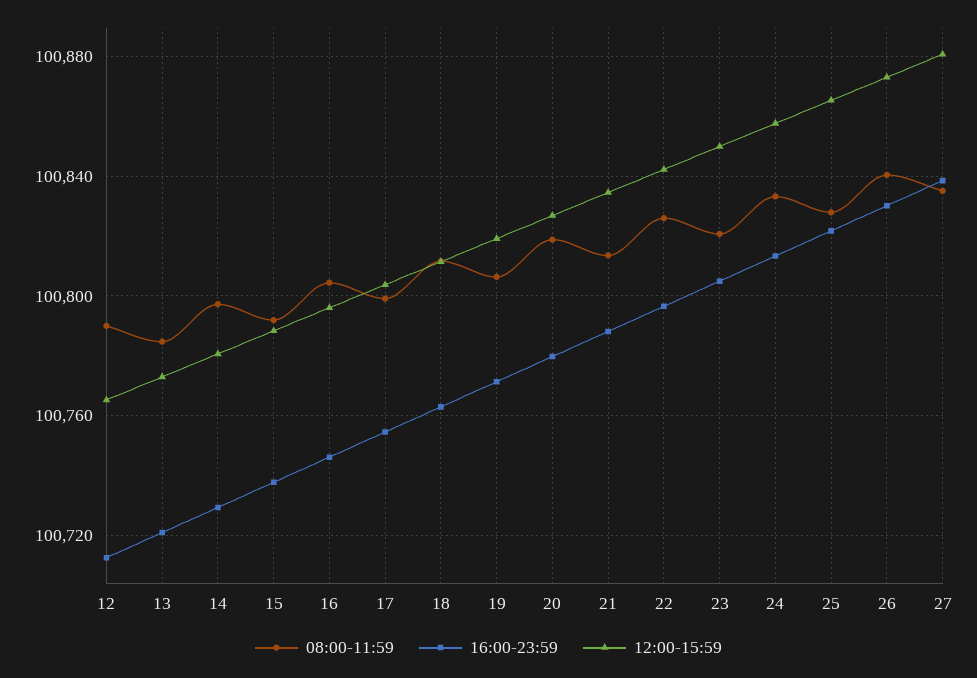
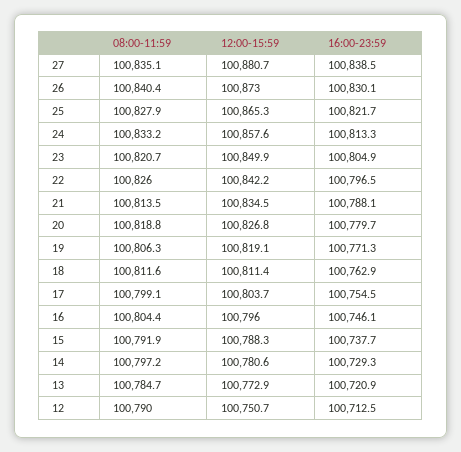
  {
    "08:00-11:59": {
      "12": 100790,
      "13": 100784.7,
      "14": 100797.2,
      "15": 100791.9,
      "16": 100804.4,
      "17": 100799.1,
      "18": 100811.6,
      "19": 100806.3,
      "20": 100818.8,
      "21": 100813.5,
      "22": 100826,
      "23": 100820.7,
      "24": 100833.2,
      "25": 100827.9,
      "26": 100840.4,
      "27": 100835.1
    },
    "16:00-23:59": {
      "12": 100712.5,
      "13": 100720.9,
      "14": 100729.3,
      "15": 100737.7,
      "16": 100746.1,
      "17": 100754.5,
      "18": 100762.9,
      "19": 100771.3,
      "20": 100779.7,
      "21": 100788.1,
      "22": 100796.5,
      "23": 100804.9,
      "24": 100813.3,
      "25": 100821.7,
      "26": 100830.1,
      "27": 100838.5
    },
    "12:00-15:59": {
-     "12": 100765,
+     "12": 100750.7,
      "13": 100772.9,
      "14": 100780.6,
      "15": 100788.3,
      "16": 100796,
      "17": 100803.7,
      "18": 100811.4,
      "19": 100819.1,
      "20": 100826.8,
      "21": 100834.5,
      "22": 100842.2,
      "23": 100849.9,
      "24": 100857.6,
      "25": 100865.3,
      "26": 100873,
      "27": 100880.7
    }
  }

